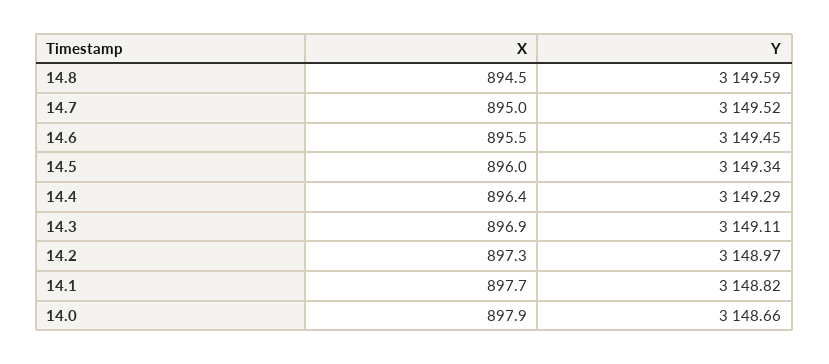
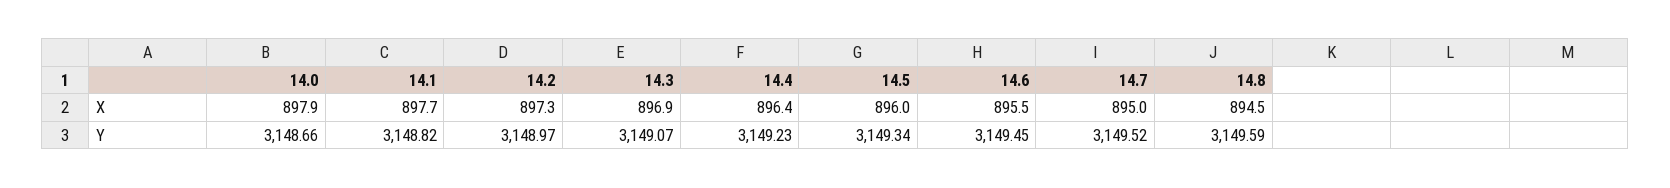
  {
    "X": {
      "14.8": 894.5,
      "14.7": 895,
      "14.6": 895.5,
      "14.5": 896,
      "14.4": 896.4,
      "14.3": 896.9,
      "14.2": 897.3,
      "14.1": 897.7,
      "14.0": 897.9
    },
    "Y": {
      "14.8": 3149.59,
      "14.7": 3149.52,
      "14.6": 3149.45,
      "14.5": 3149.34,
-     "14.4": 3149.29,
+     "14.4": 3149.23,
-     "14.3": 3149.11,
+     "14.3": 3149.07,
      "14.2": 3148.97,
      "14.1": 3148.82,
      "14.0": 3148.66
    }
  }

